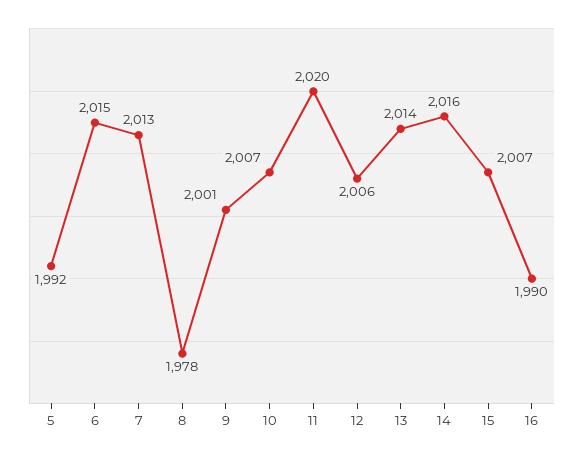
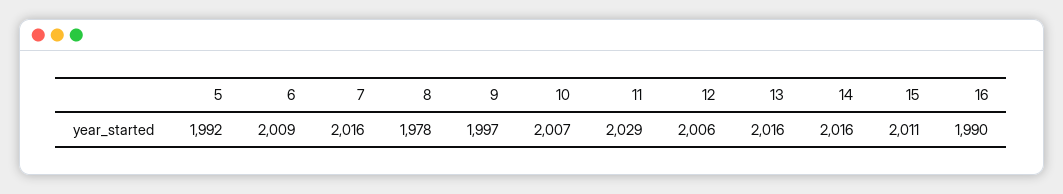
  {
    "5": 1992,
-   "6": 2015,
+   "6": 2009,
-   "7": 2013,
+   "7": 2016,
    "8": 1978,
-   "9": 2001,
+   "9": 1997,
    "10": 2007,
-   "11": 2020,
+   "11": 2029,
    "12": 2006,
-   "13": 2014,
+   "13": 2016,
    "14": 2016,
-   "15": 2007,
+   "15": 2011,
    "16": 1990
  }

